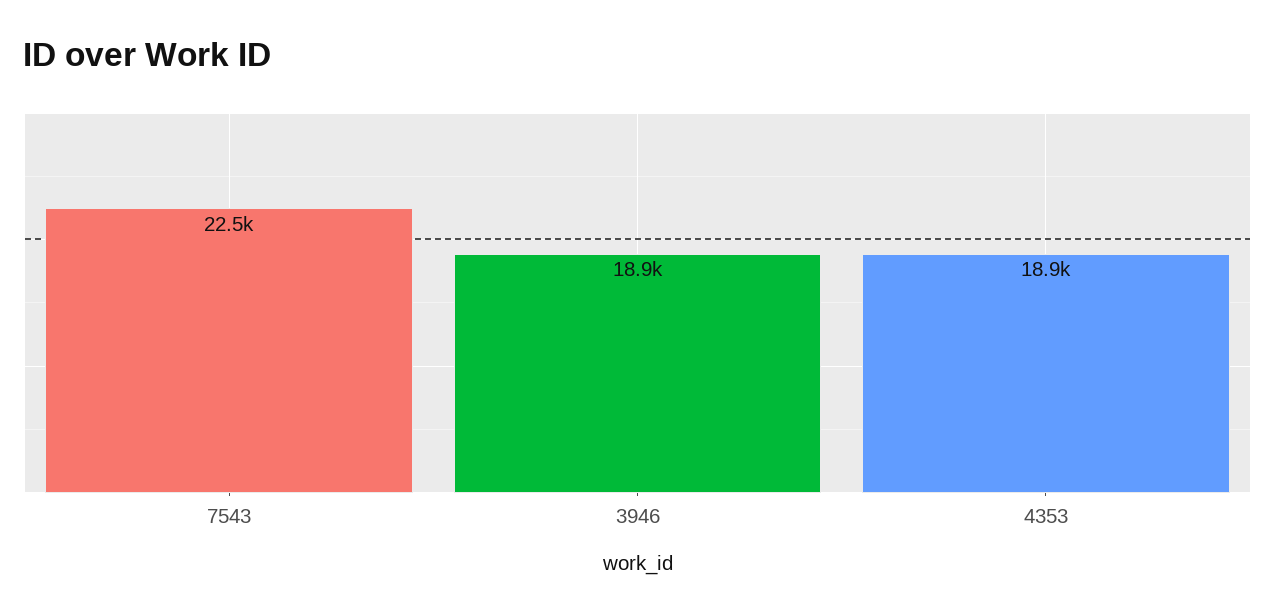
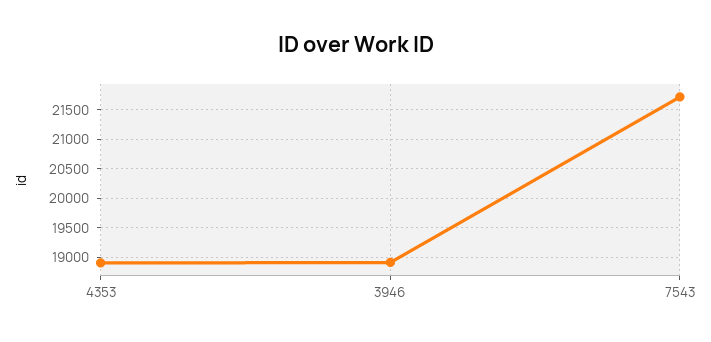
  {
-   "7543": 22500,
+   "7543": 21750,
    "3946": 18900,
    "4353": 18900
  }

